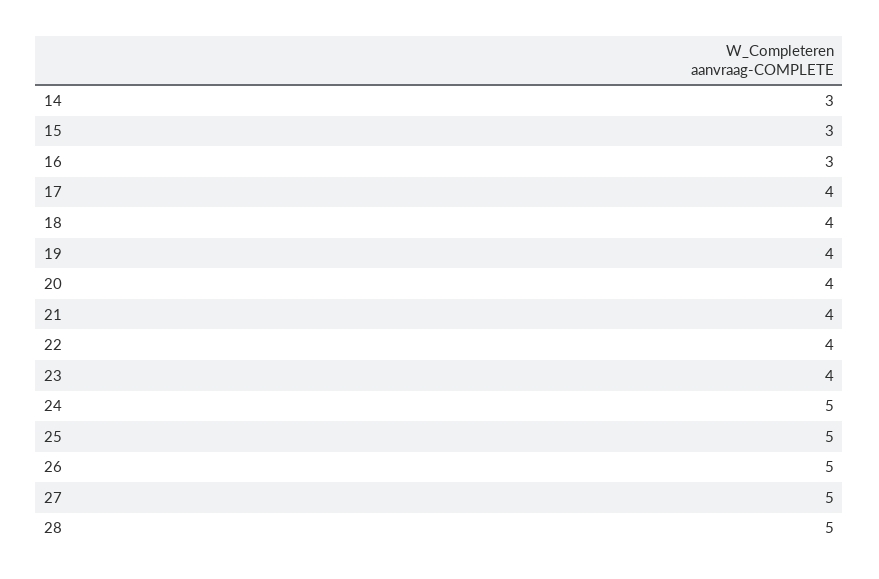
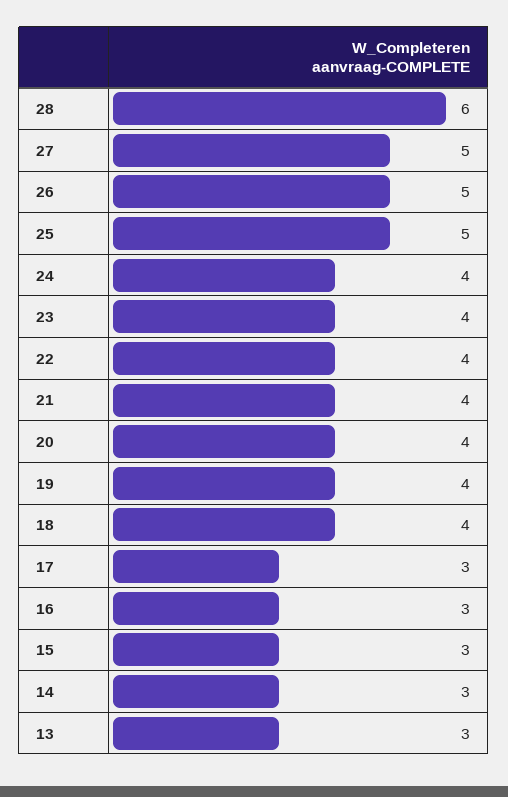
  {
    "14": 3,
    "15": 3,
    "16": 3,
-   "17": 4,
+   "17": 3,
    "18": 4,
    "19": 4,
    "20": 4,
    "21": 4,
    "22": 4,
    "23": 4,
-   "24": 5,
+   "24": 4,
    "25": 5,
    "26": 5,
    "27": 5,
-   "28": 5
+   "28": 6,
+   "13": 3
  }

